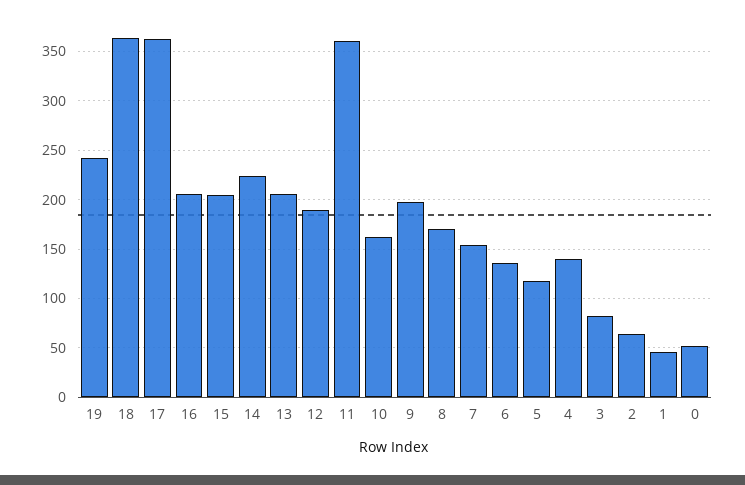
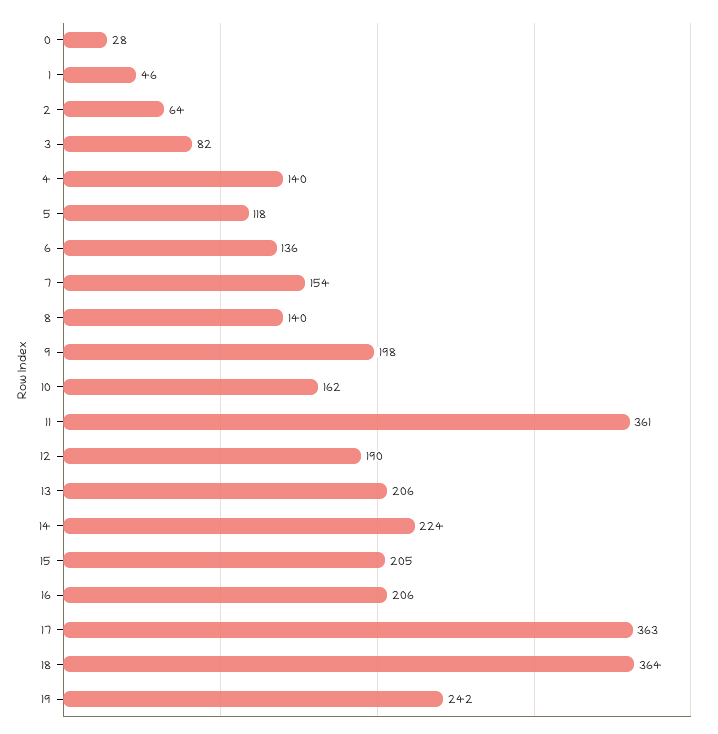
  {
    "19": 242,
    "18": 364,
    "17": 363,
    "16": 206,
    "15": 205,
    "14": 224,
    "13": 206,
    "12": 190,
    "11": 361,
    "10": 162,
    "9": 198,
-   "8": 170,
+   "8": 140,
    "7": 154,
    "6": 136,
    "5": 118,
    "4": 140,
    "3": 82,
    "2": 64,
    "1": 46,
-   "0": 50
+   "0": 28
  }

